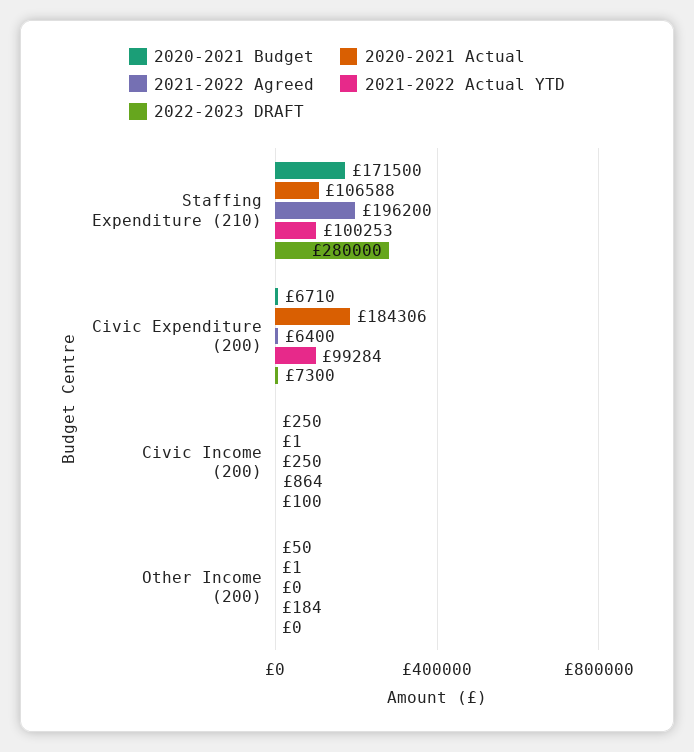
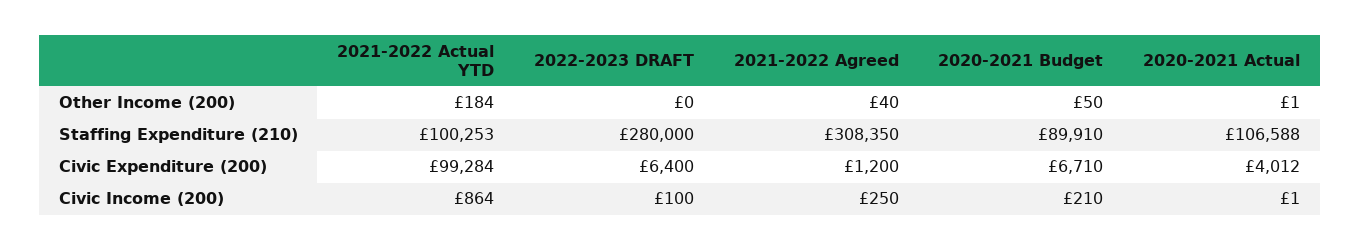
  {
    "2020-2021 Budget": {
-     "Staffing Expenditure (210)": 171500,
+     "Staffing Expenditure (210)": 89910,
      "Civic Expenditure (200)": 6710,
-     "Civic Income (200)": 250,
+     "Civic Income (200)": 210,
      "Other Income (200)": 50
    },
    "2020-2021 Actual": {
      "Staffing Expenditure (210)": 106588,
-     "Civic Expenditure (200)": 184306,
+     "Civic Expenditure (200)": 4012,
      "Civic Income (200)": 1,
      "Other Income (200)": 1
    },
    "2021-2022 Agreed": {
-     "Staffing Expenditure (210)": 196200,
+     "Staffing Expenditure (210)": 308350,
-     "Civic Expenditure (200)": 6400,
+     "Civic Expenditure (200)": 1200,
      "Civic Income (200)": 250,
-     "Other Income (200)": 0
+     "Other Income (200)": 40
    },
    "2021-2022 Actual YTD": {
      "Staffing Expenditure (210)": 100253,
      "Civic Expenditure (200)": 99284,
      "Civic Income (200)": 864,
      "Other Income (200)": 184
    },
    "2022-2023 DRAFT": {
      "Staffing Expenditure (210)": 280000,
-     "Civic Expenditure (200)": 7300,
+     "Civic Expenditure (200)": 6400,
      "Civic Income (200)": 100,
      "Other Income (200)": 0
    }
  }

